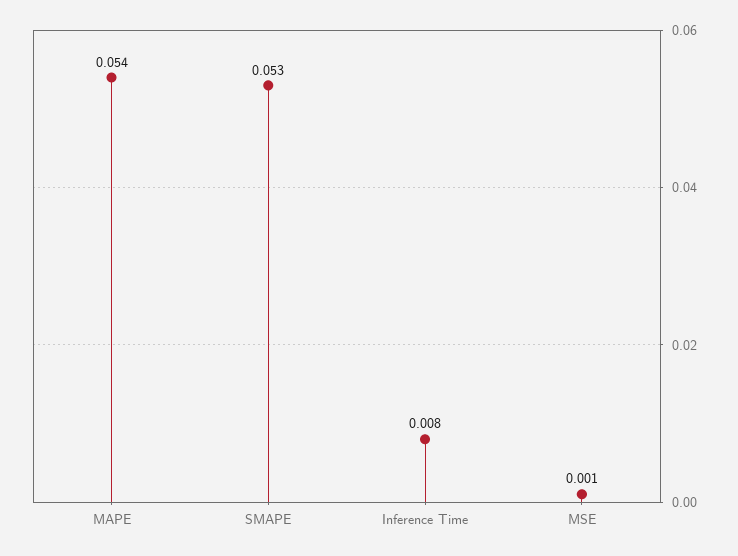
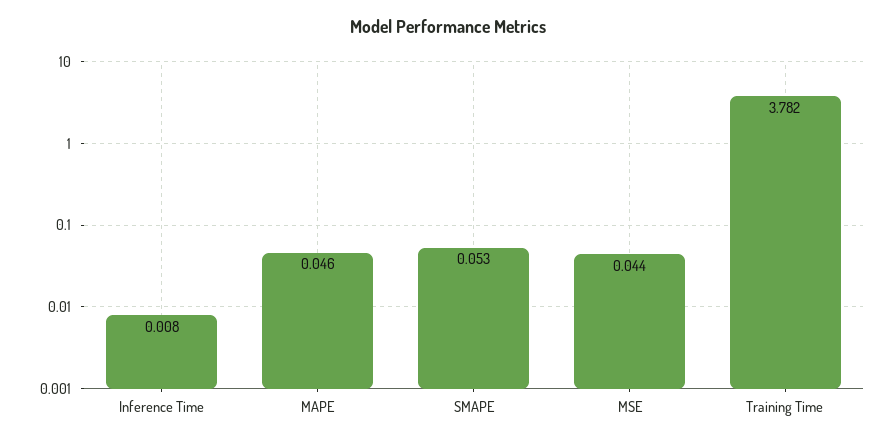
  {
-   "MAPE": 0.054,
+   "MAPE": 0.046,
    "SMAPE": 0.053,
    "Inference Time": 0.008,
-   "MSE": 0.001
+   "MSE": 0.044,
+   "Training Time": 3.782
  }

